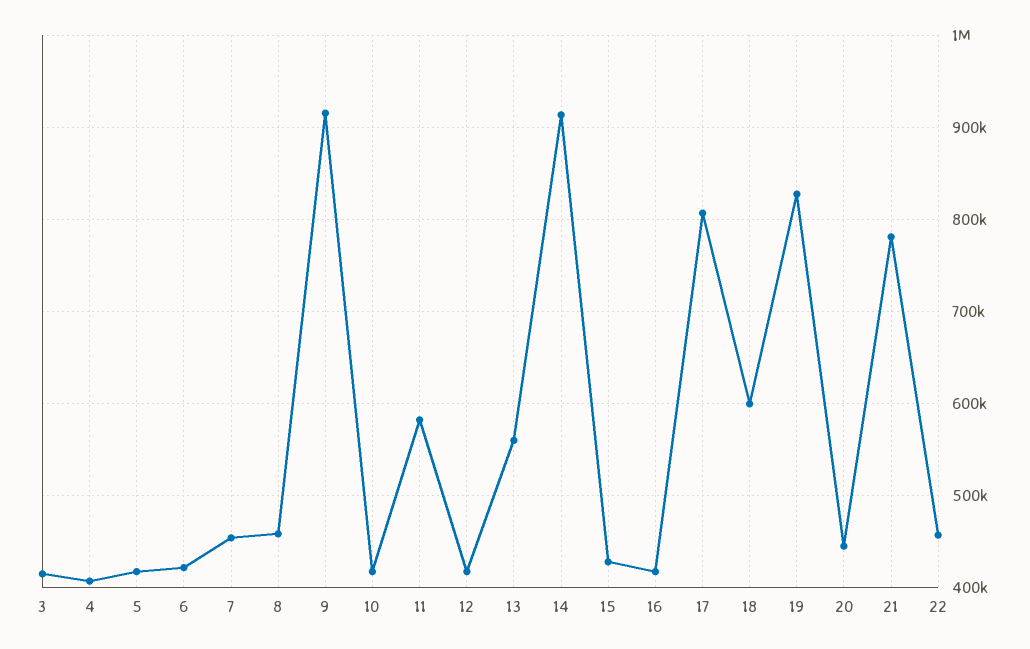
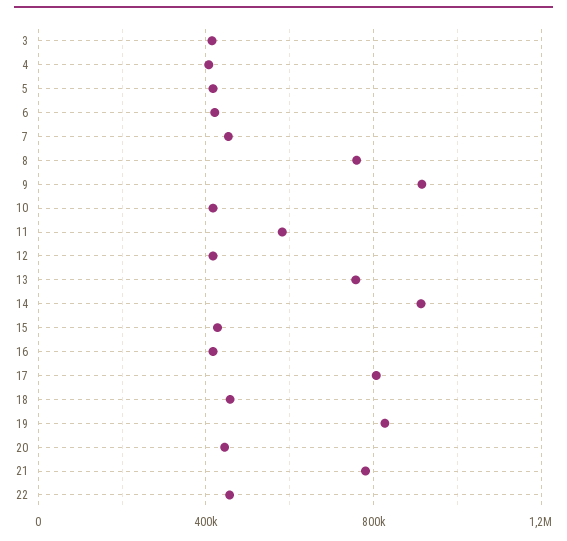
  {
    "3": 410000,
    "4": 410000,
    "5": 420000,
    "6": 420000,
    "7": 450000,
-   "8": 460000,
+   "8": 750000,
    "9": 920000,
    "10": 420000,
    "11": 580000,
    "12": 420000,
-   "13": 560000,
+   "13": 750000,
    "14": 910000,
    "15": 430000,
    "16": 420000,
    "17": 810000,
-   "18": 600000,
+   "18": 450000,
    "19": 830000,
    "20": 440000,
    "21": 780000,
    "22": 460000
  }

